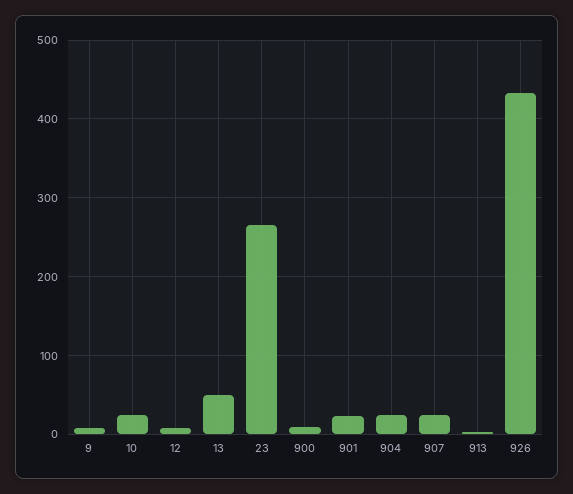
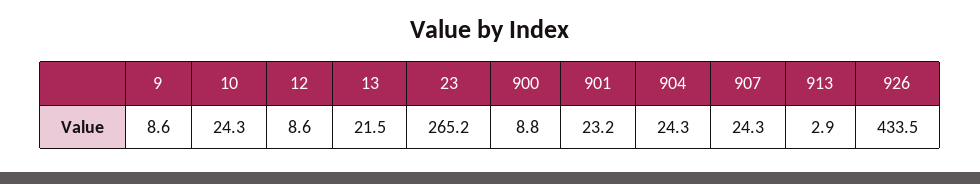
  {
    "9": 8.6,
    "10": 24.3,
    "12": 8.6,
-   "13": 50,
+   "13": 21.5,
    "23": 265.2,
    "900": 8.8,
    "901": 23.2,
    "904": 24.3,
    "907": 24.3,
    "913": 2.9,
    "926": 433.5
  }

